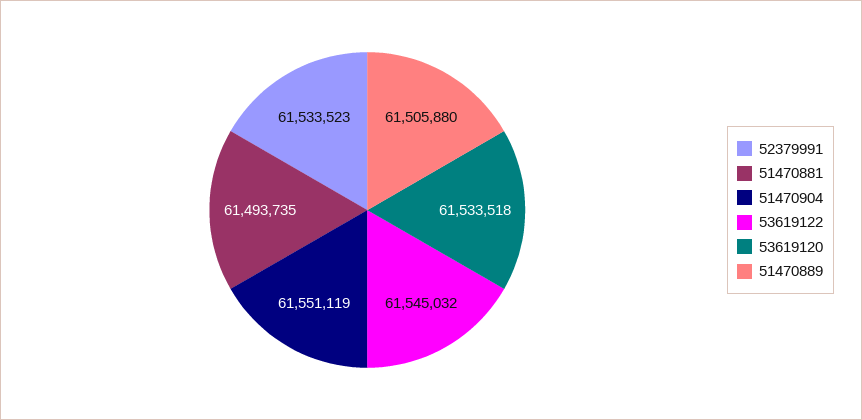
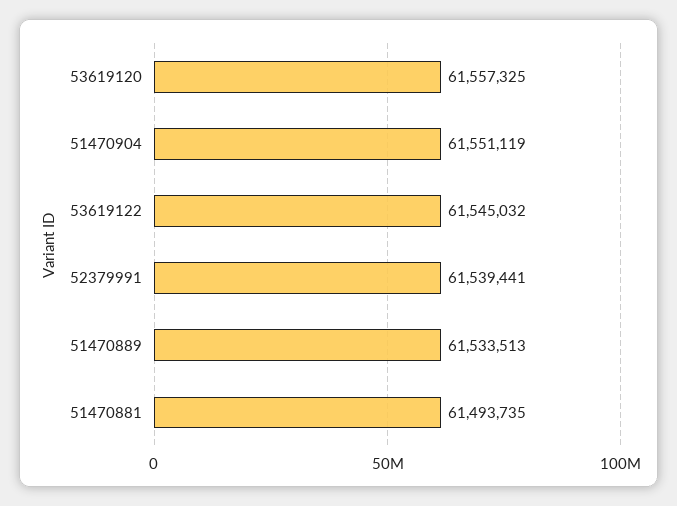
  {
-   "52379991": 61533523,
+   "52379991": 61539441,
    "51470881": 61493735,
    "51470904": 61551119,
    "53619122": 61545032,
-   "53619120": 61533518,
+   "53619120": 61557325,
-   "51470889": 61505880
+   "51470889": 61533513
  }

